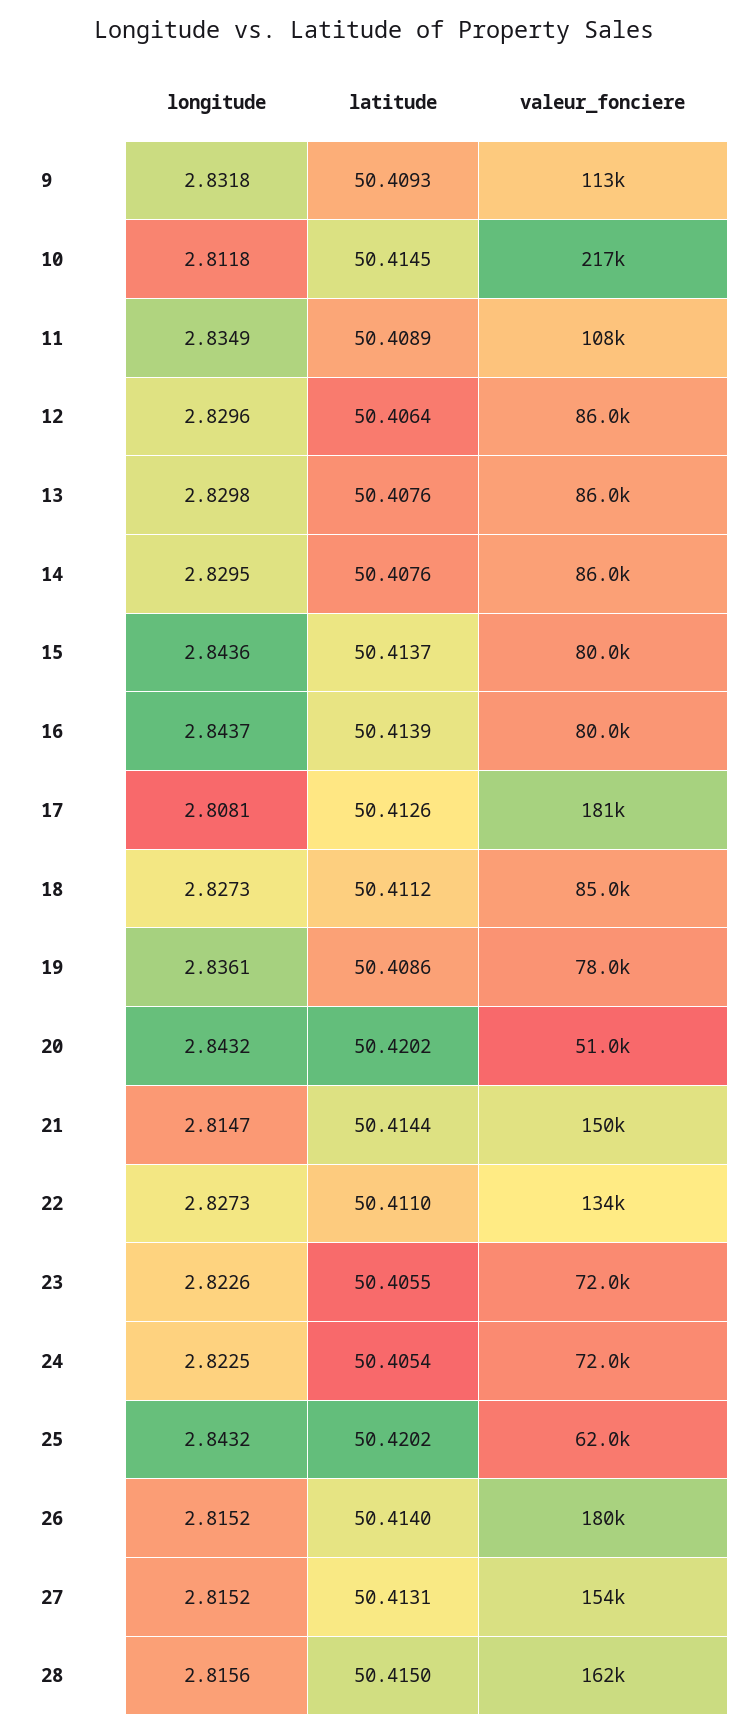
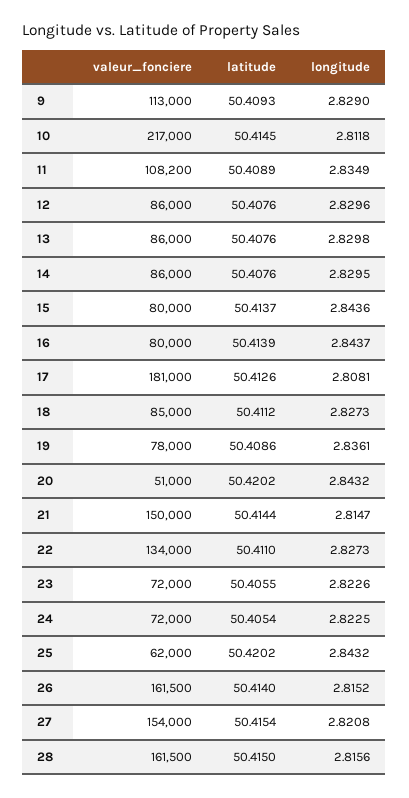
  {
    "longitude": {
-     "9": 2.8318,
+     "9": 2.829,
      "10": 2.8118,
      "11": 2.8349,
      "12": 2.8296,
      "13": 2.8298,
      "14": 2.8295,
      "15": 2.8436,
      "16": 2.8437,
      "17": 2.8081,
      "18": 2.8273,
      "19": 2.8361,
      "20": 2.8432,
      "21": 2.8147,
      "22": 2.8273,
      "23": 2.8226,
      "24": 2.8225,
      "25": 2.8432,
      "26": 2.8152,
-     "27": 2.8152,
+     "27": 2.8208,
      "28": 2.8156
    },
    "latitude": {
      "9": 50.4093,
      "10": 50.4145,
      "11": 50.4089,
-     "12": 50.4064,
+     "12": 50.4076,
      "13": 50.4076,
      "14": 50.4076,
      "15": 50.4137,
      "16": 50.4139,
      "17": 50.4126,
      "18": 50.4112,
      "19": 50.4086,
      "20": 50.4202,
      "21": 50.4144,
      "22": 50.411,
      "23": 50.4055,
      "24": 50.4054,
      "25": 50.4202,
      "26": 50.414,
-     "27": 50.4131,
+     "27": 50.4154,
      "28": 50.415
    },
    "valeur_fonciere": {
      "9": 113000,
      "10": 217000,
      "11": 108200,
      "12": 86000,
      "13": 86000,
      "14": 86000,
      "15": 80000,
      "16": 80000,
      "17": 181000,
      "18": 85000,
      "19": 78000,
      "20": 51000,
      "21": 150000,
      "22": 134000,
      "23": 72000,
      "24": 72000,
      "25": 62000,
-     "26": 180000,
+     "26": 161500,
      "27": 154000,
      "28": 161500
    }
  }

